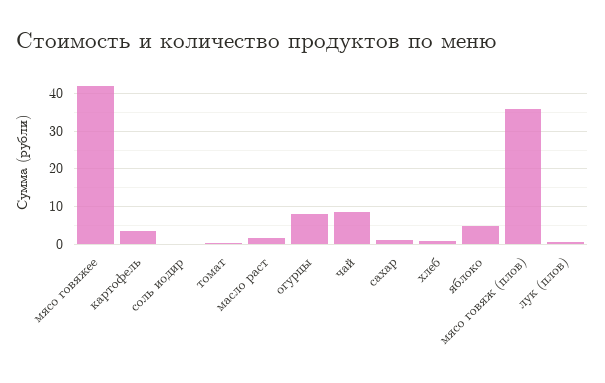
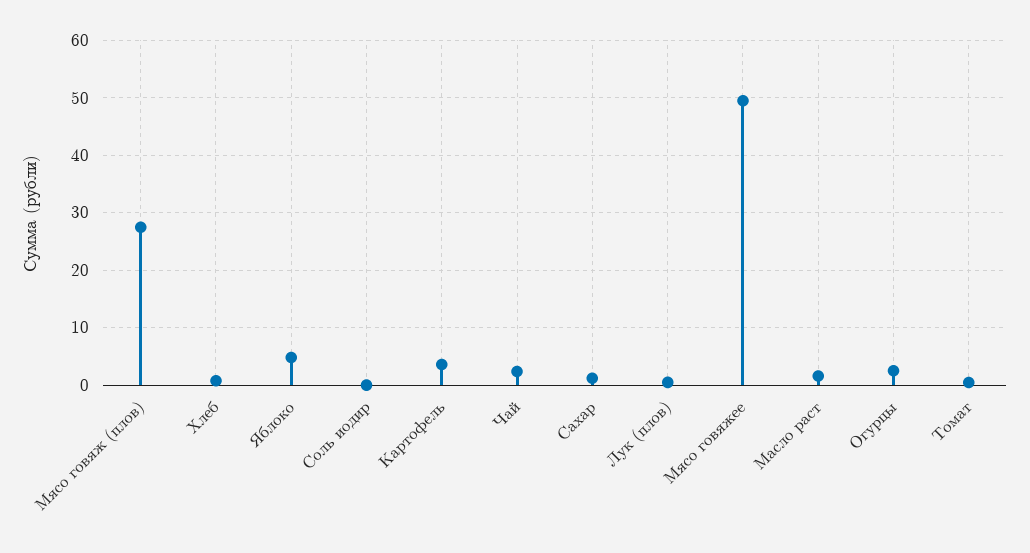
  {
-   "мясо говяжее": 42,
+   "мясо говяжее": 50,
    "картофель": 4,
    "соль иодир": 0,
    "томат": 0,
    "масло раст": 2,
-   "огурцы": 8,
+   "огурцы": 2,
-   "чай": 8,
+   "чай": 2,
    "сахар": 2,
    "хлеб": 0,
    "яблоко": 4,
-   "мясо говяж (плов)": 36,
+   "мясо говяж (плов)": 28,
    "лук (плов)": 0
  }

